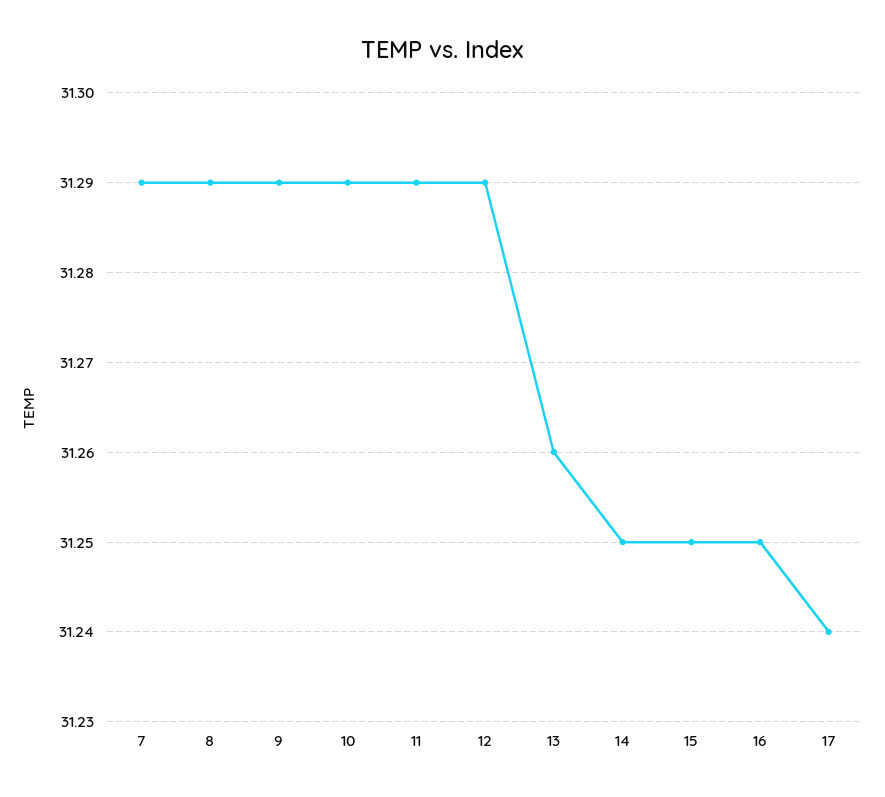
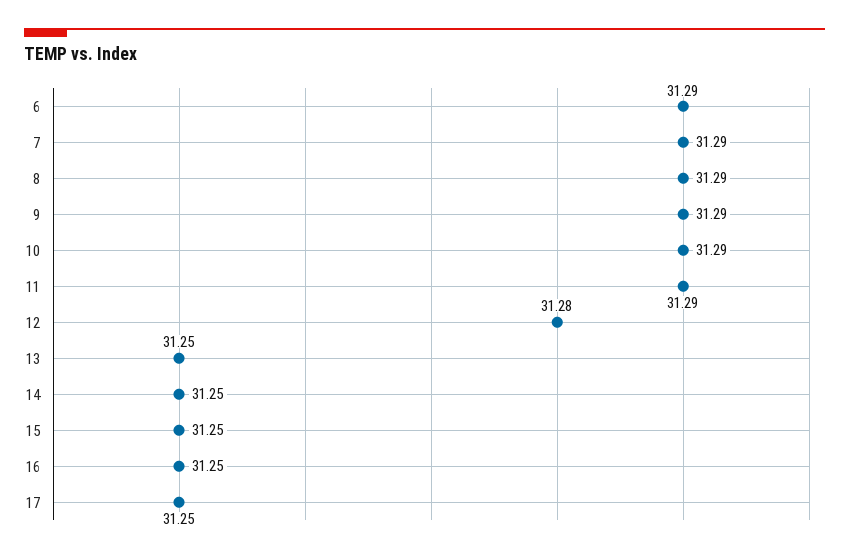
  {
    "7": 31.29,
    "8": 31.29,
    "9": 31.29,
    "10": 31.29,
    "11": 31.29,
-   "12": 31.29,
+   "12": 31.28,
-   "13": 31.26,
+   "13": 31.25,
    "14": 31.25,
    "15": 31.25,
    "16": 31.25,
-   "17": 31.24
+   "17": 31.25,
+   "6": 31.29
  }

